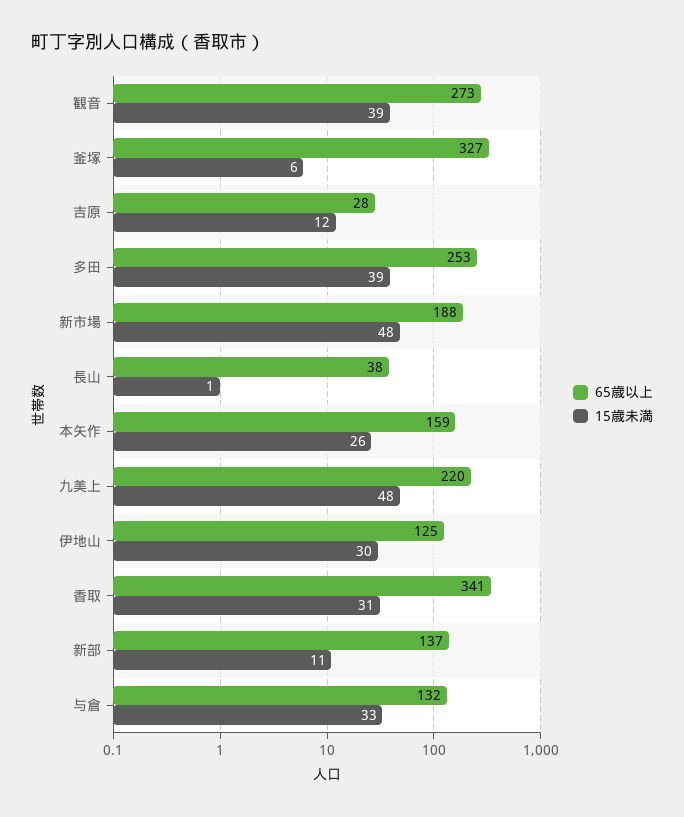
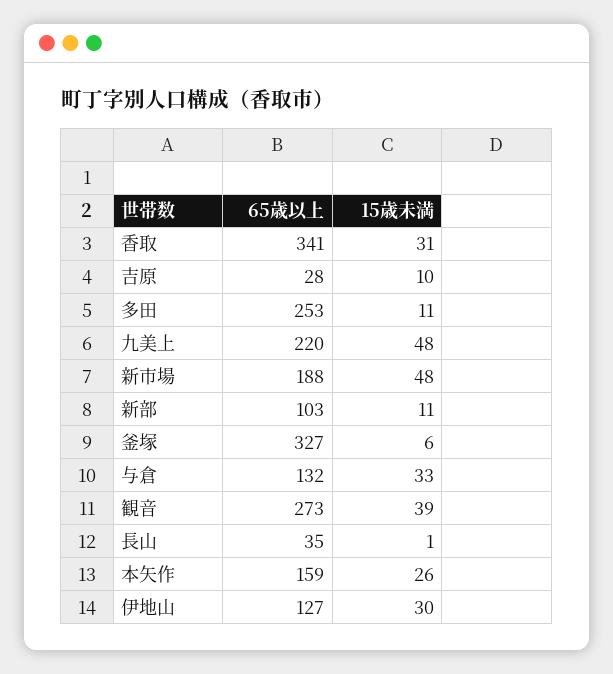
  {
    "65歳以上": {
      "観音": 273,
      "釜塚": 327,
      "吉原": 28,
      "多田": 253,
      "新市場": 188,
-     "長山": 38,
+     "長山": 35,
      "本矢作": 159,
      "九美上": 220,
-     "伊地山": 125,
+     "伊地山": 127,
      "香取": 341,
-     "新部": 137,
+     "新部": 103,
      "与倉": 132
    },
    "15歳未満": {
      "観音": 39,
      "釜塚": 6,
-     "吉原": 12,
+     "吉原": 10,
-     "多田": 39,
+     "多田": 11,
      "新市場": 48,
      "長山": 1,
      "本矢作": 26,
      "九美上": 48,
      "伊地山": 30,
      "香取": 31,
      "新部": 11,
      "与倉": 33
    }
  }

